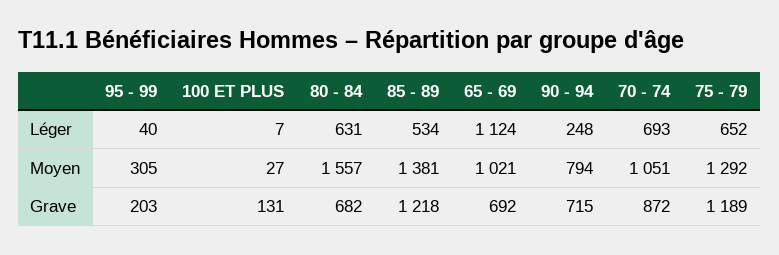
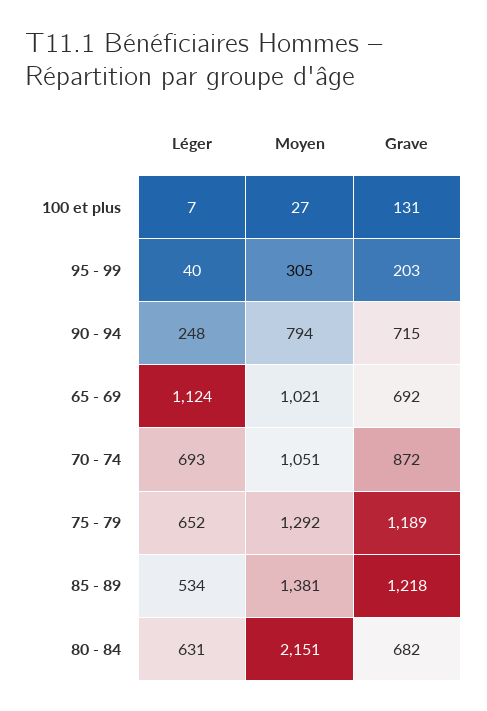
  {
    "95 - 99": {
      "Léger": 40,
      "Moyen": 305,
      "Grave": 203
    },
    "100 ET PLUS": {
      "Léger": 7,
      "Moyen": 27,
      "Grave": 131
    },
    "80 - 84": {
      "Léger": 631,
-     "Moyen": 1557,
+     "Moyen": 2151,
      "Grave": 682
    },
    "85 - 89": {
      "Léger": 534,
      "Moyen": 1381,
      "Grave": 1218
    },
    "65 - 69": {
      "Léger": 1124,
      "Moyen": 1021,
      "Grave": 692
    },
    "90 - 94": {
      "Léger": 248,
      "Moyen": 794,
      "Grave": 715
    },
    "70 - 74": {
      "Léger": 693,
      "Moyen": 1051,
      "Grave": 872
    },
    "75 - 79": {
      "Léger": 652,
      "Moyen": 1292,
      "Grave": 1189
    }
  }

